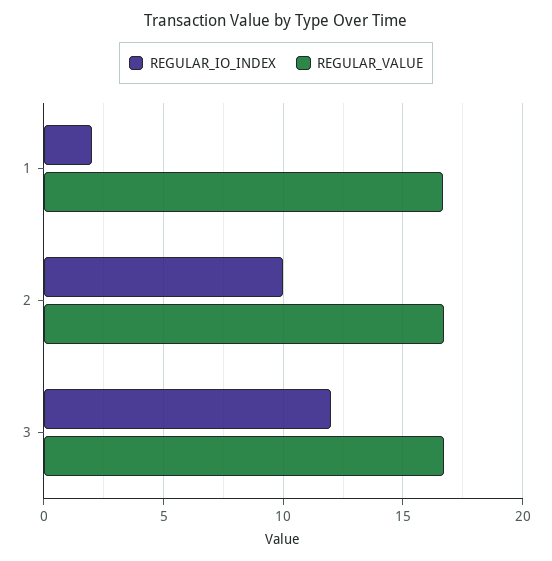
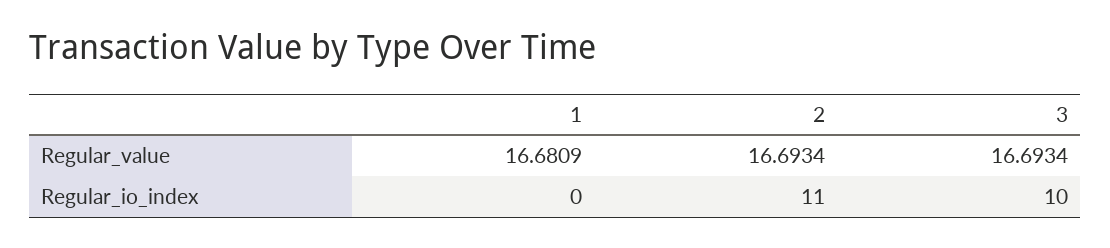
  {
    "REGULAR_IO_INDEX": {
-     "1": 2,
+     "1": 0,
-     "2": 10,
+     "2": 11,
-     "3": 12
+     "3": 10
    },
    "REGULAR_VALUE": {
      "1": 16.6809,
      "2": 16.6934,
      "3": 16.6934
    }
  }

